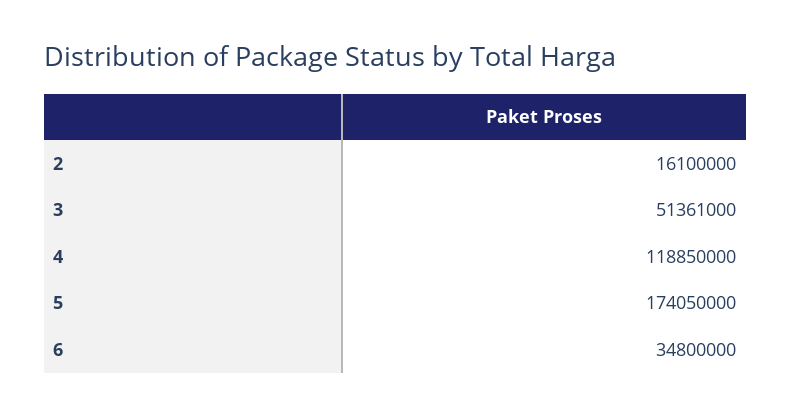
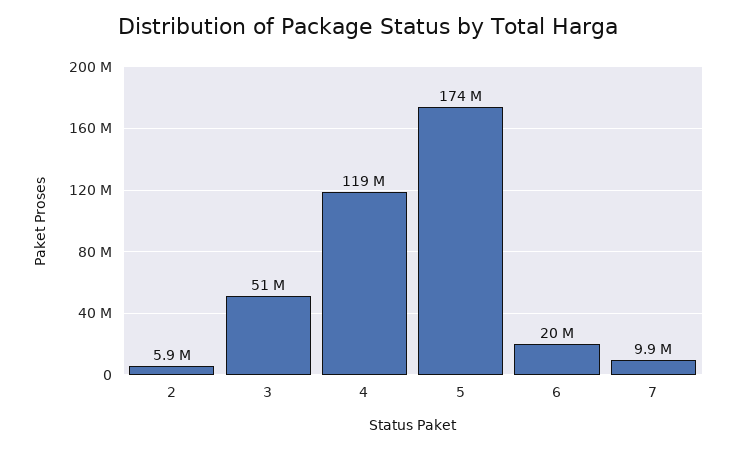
  {
-   "2": 16100000,
+   "2": 5900000,
    "3": 51361000,
    "4": 118850000,
    "5": 174050000,
-   "6": 34800000
+   "6": 20000000,
+   "7": 9900000
  }

